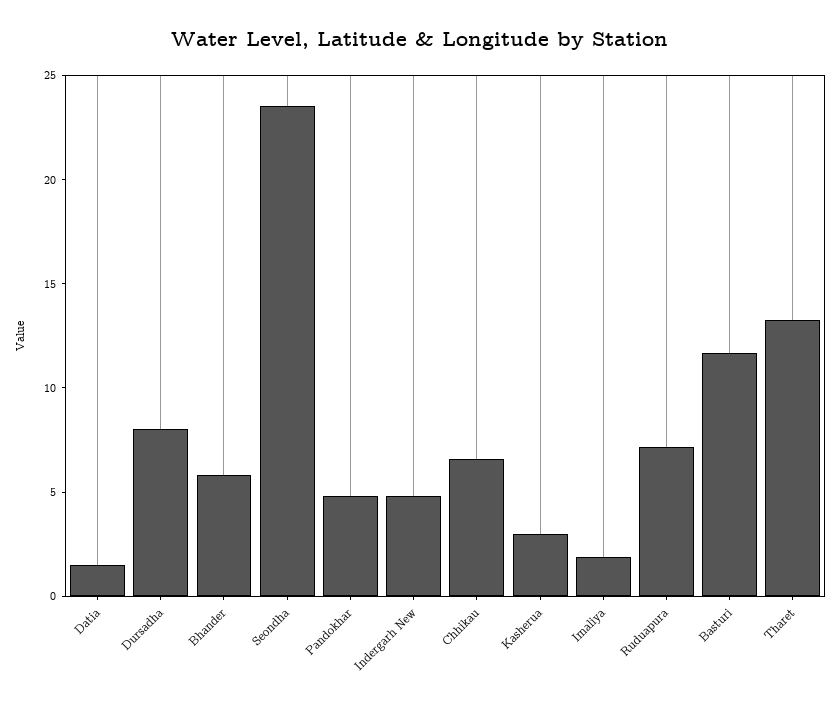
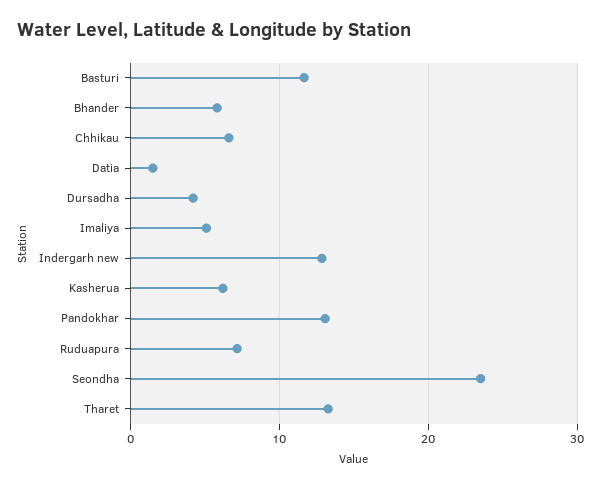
  {
    "Datia": 2,
-   "Dursadha": 8,
+   "Dursadha": 4,
    "Bhander": 6,
    "Seondha": 24,
-   "Pandokhar": 5,
+   "Pandokhar": 13,
-   "Indergarh New": 5,
+   "Indergarh New": 13,
    "Chhikau": 7,
-   "Kasherua": 3,
+   "Kasherua": 6,
-   "Imaliya": 2,
+   "Imaliya": 5,
    "Ruduapura": 7,
    "Basturi": 12,
    "Tharet": 13
  }

